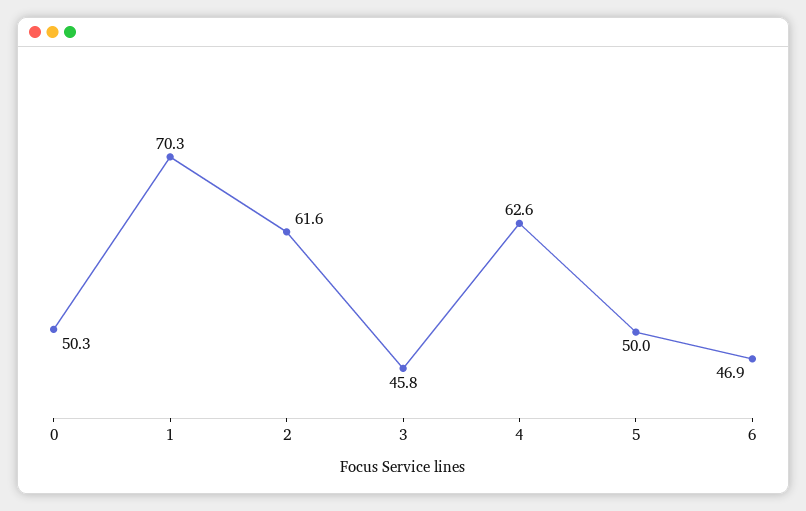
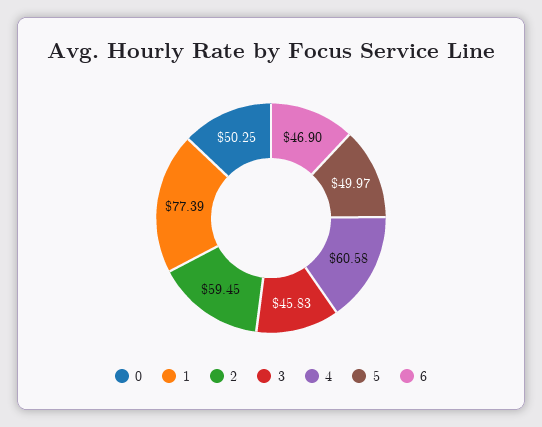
  {
    "0": 50.25,
-   "1": 70.3,
+   "1": 77.39,
-   "2": 61.6,
+   "2": 59.45,
    "3": 45.83,
-   "4": 62.6,
+   "4": 60.58,
    "5": 49.97,
    "6": 46.9
  }

